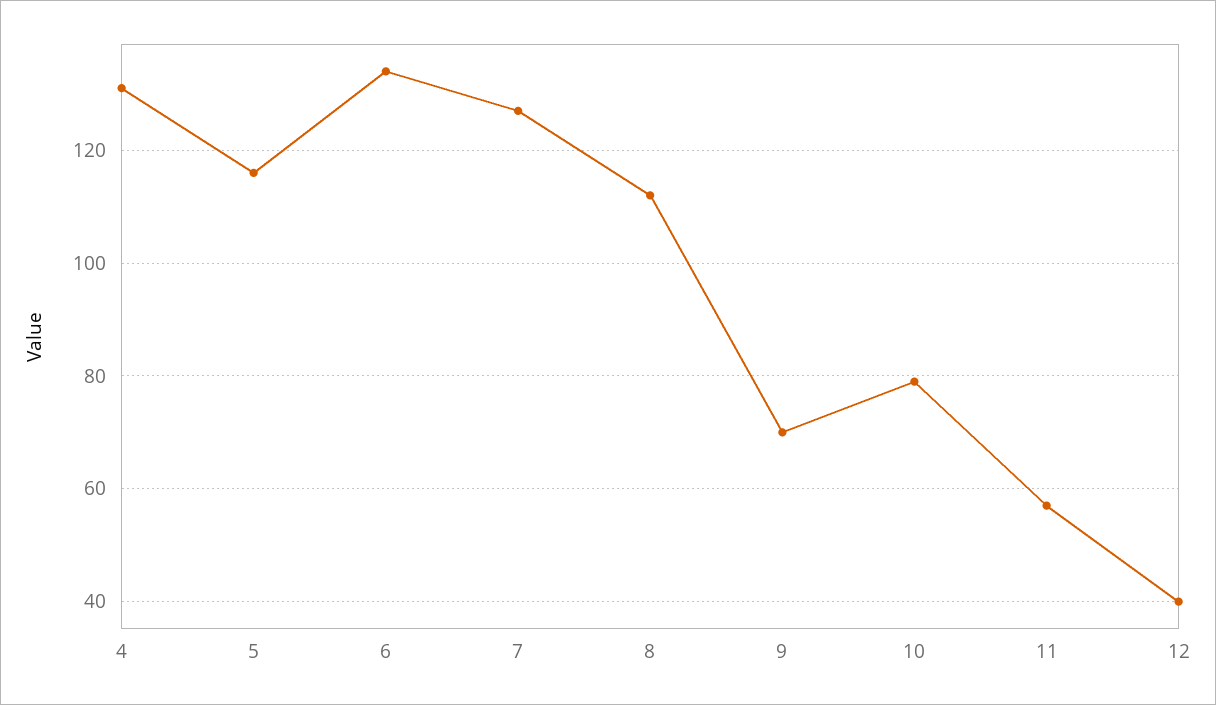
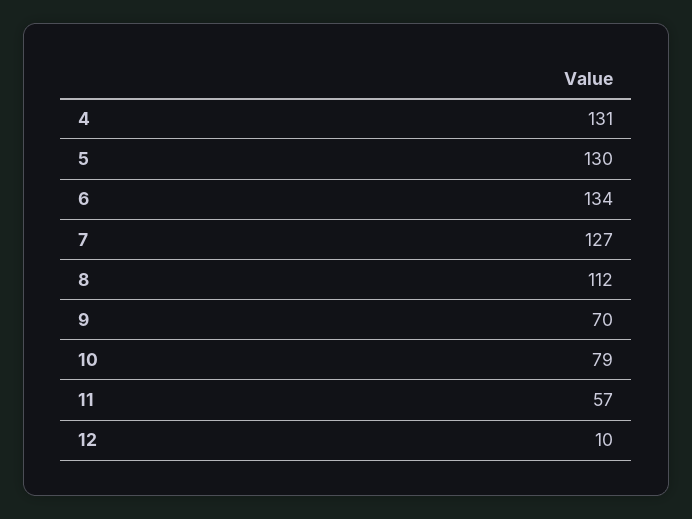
  {
    "4": 131,
-   "5": 115,
+   "5": 130,
    "6": 134,
    "7": 127,
    "8": 112,
    "9": 70,
    "10": 79,
    "11": 57,
-   "12": 40
+   "12": 10
  }

